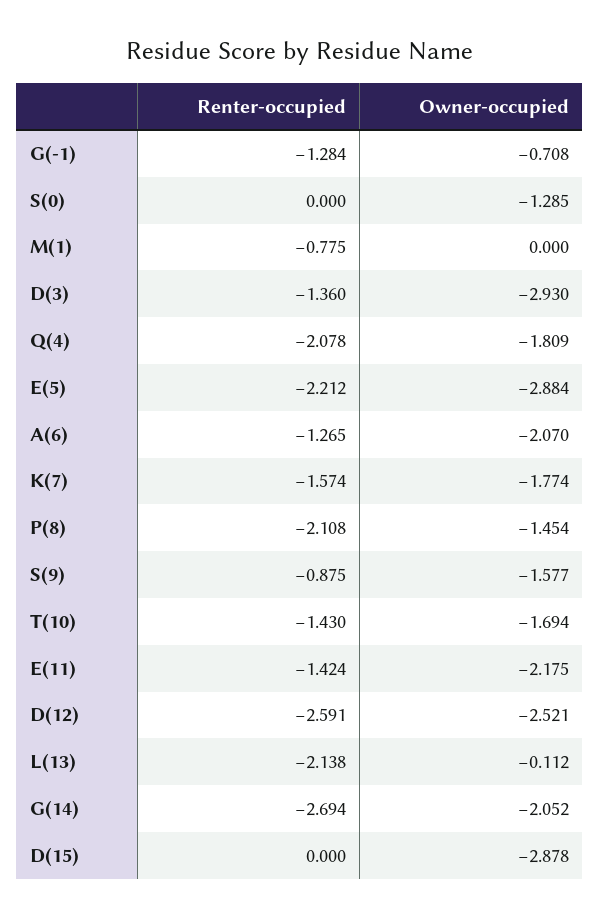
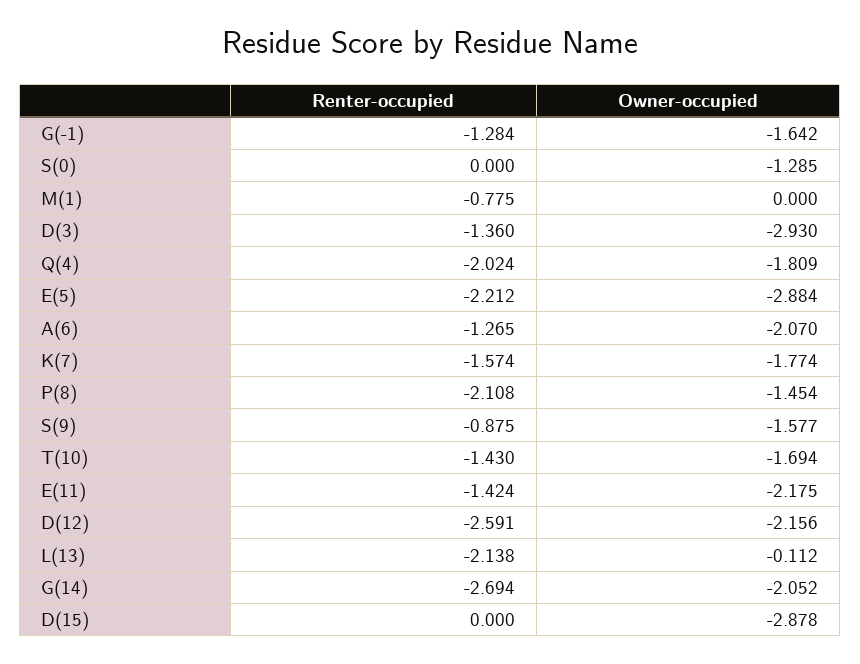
  {
    "Renter-occupied": {
      "G(-1)": -1.284,
      "S(0)": 0,
      "M(1)": -0.775,
      "D(3)": -1.36,
-     "Q(4)": -2.078,
+     "Q(4)": -2.024,
      "E(5)": -2.212,
      "A(6)": -1.265,
      "K(7)": -1.574,
      "P(8)": -2.108,
      "S(9)": -0.875,
      "T(10)": -1.43,
      "E(11)": -1.424,
      "D(12)": -2.591,
      "L(13)": -2.138,
      "G(14)": -2.694,
      "D(15)": 0
    },
    "Owner-occupied": {
-     "G(-1)": -0.708,
+     "G(-1)": -1.642,
      "S(0)": -1.285,
      "M(1)": 0,
      "D(3)": -2.93,
      "Q(4)": -1.809,
      "E(5)": -2.884,
      "A(6)": -2.07,
      "K(7)": -1.774,
      "P(8)": -1.454,
      "S(9)": -1.577,
      "T(10)": -1.694,
      "E(11)": -2.175,
-     "D(12)": -2.521,
+     "D(12)": -2.156,
      "L(13)": -0.112,
      "G(14)": -2.052,
      "D(15)": -2.878
    }
  }

